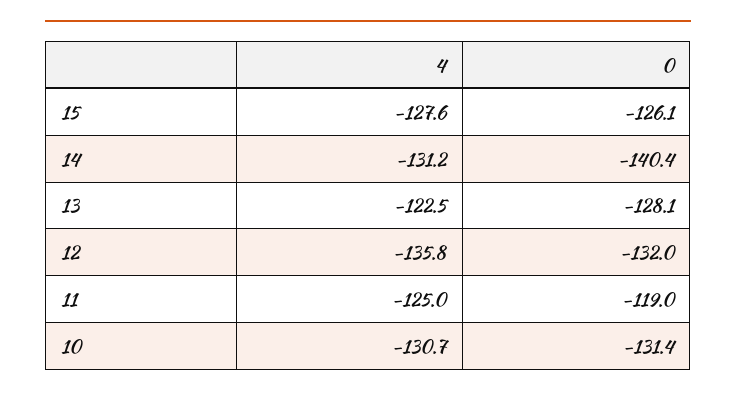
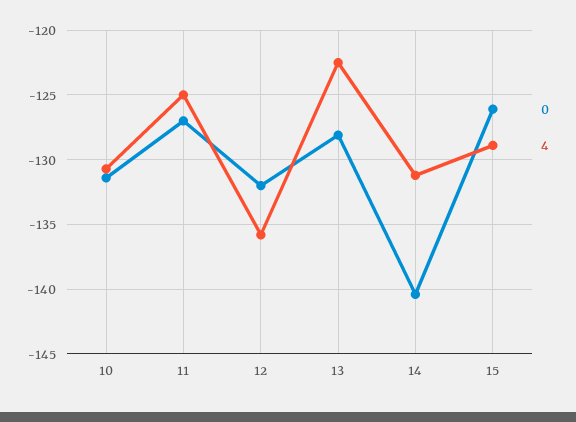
  {
    "4": {
-     "15": -127.6,
+     "15": -129,
      "14": -131.2,
      "13": -122.5,
      "12": -135.8,
      "11": -125,
      "10": -130.7
    },
    "0": {
      "15": -126.1,
      "14": -140.4,
      "13": -128.1,
      "12": -132,
-     "11": -119,
+     "11": -127,
      "10": -131.4
    }
  }

